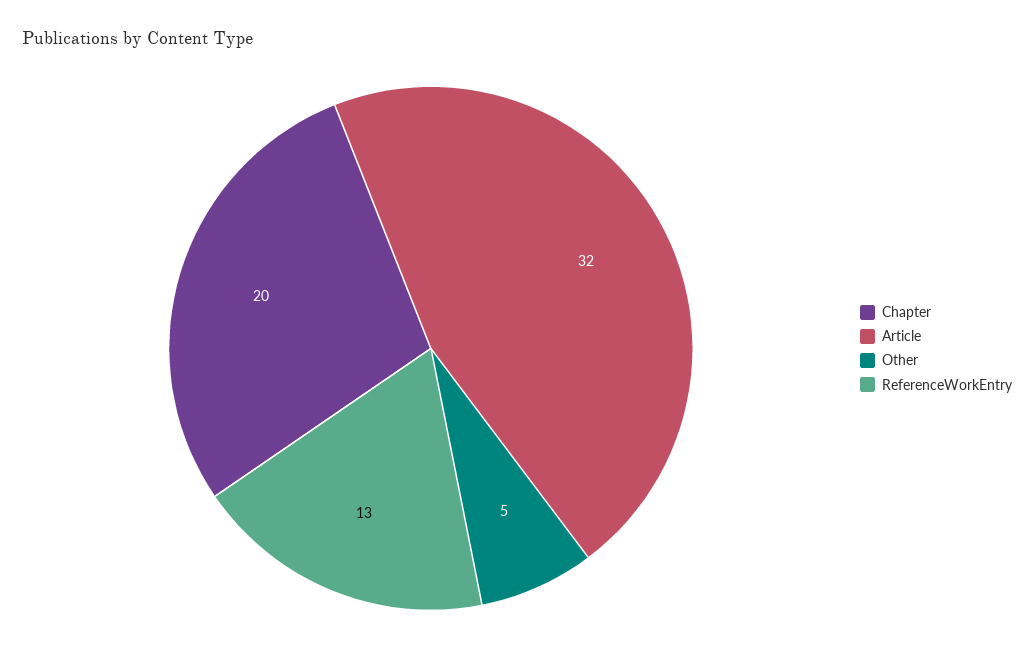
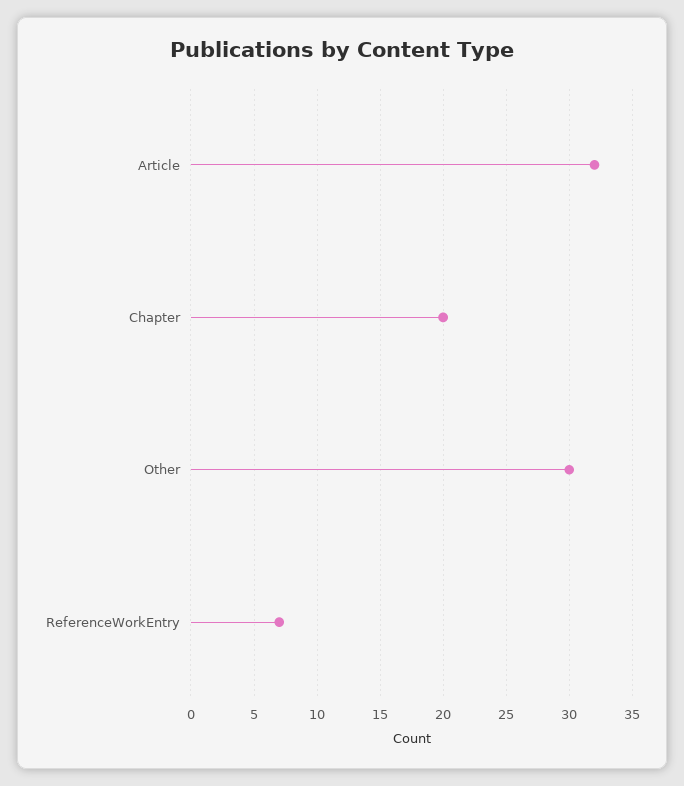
  {
    "Chapter": 20,
    "Article": 32,
-   "Other": 5,
+   "Other": 30,
-   "ReferenceWorkEntry": 13
+   "ReferenceWorkEntry": 7
  }

